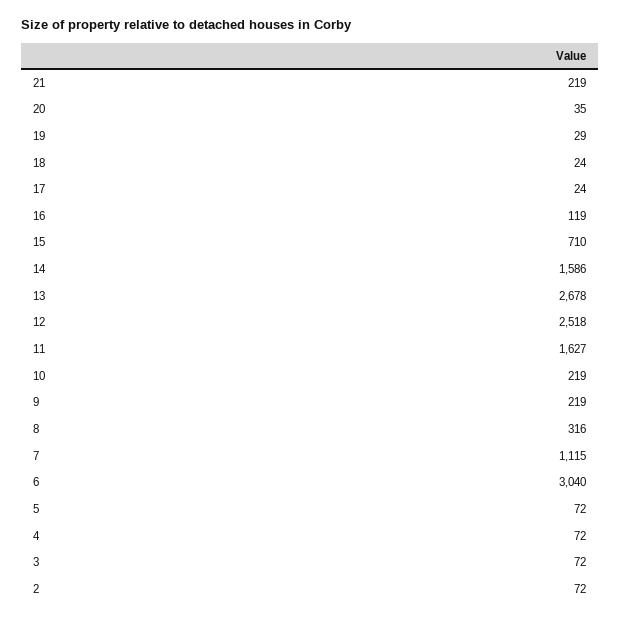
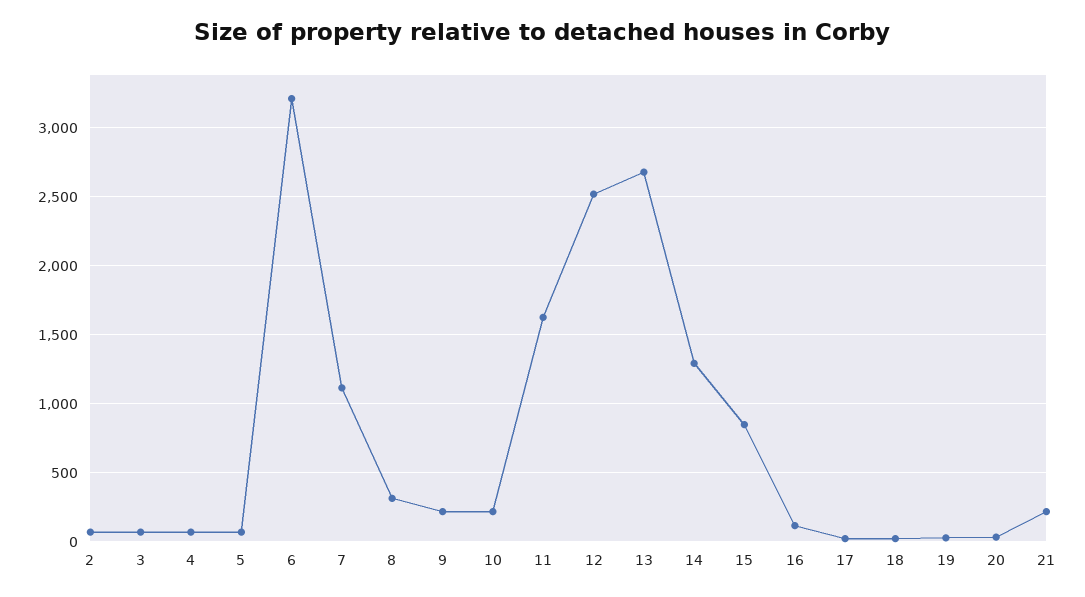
  {
    "21": 219,
    "20": 35,
    "19": 29,
    "18": 24,
    "17": 24,
    "16": 119,
-   "15": 710,
+   "15": 850,
-   "14": 1586,
+   "14": 1300,
    "13": 2678,
    "12": 2518,
    "11": 1627,
    "10": 219,
    "9": 219,
    "8": 316,
    "7": 1115,
-   "6": 3040,
+   "6": 3200,
    "5": 72,
    "4": 72,
    "3": 72,
    "2": 72
  }

